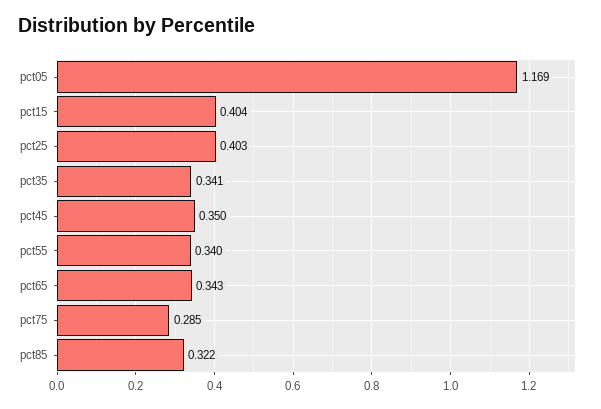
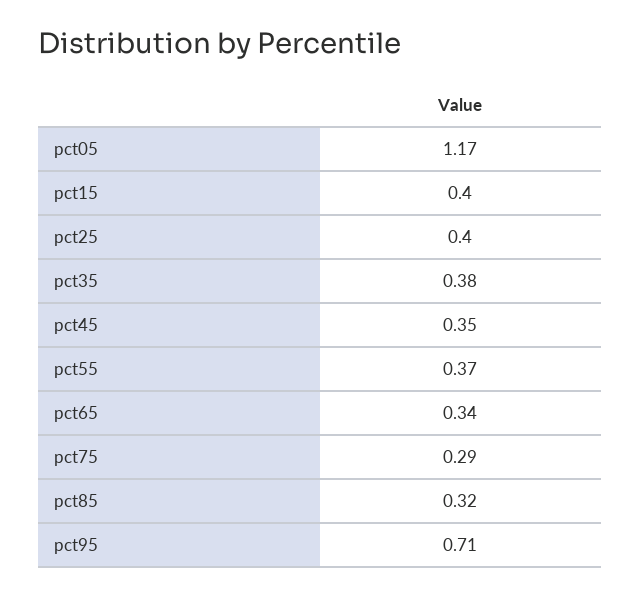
  {
    "pct05": 1.169,
    "pct15": 0.404,
    "pct25": 0.403,
-   "pct35": 0.341,
+   "pct35": 0.38,
    "pct45": 0.35,
-   "pct55": 0.34,
+   "pct55": 0.37,
    "pct65": 0.343,
    "pct75": 0.285,
-   "pct85": 0.322
+   "pct85": 0.322,
+   "pct95": 0.71
  }

